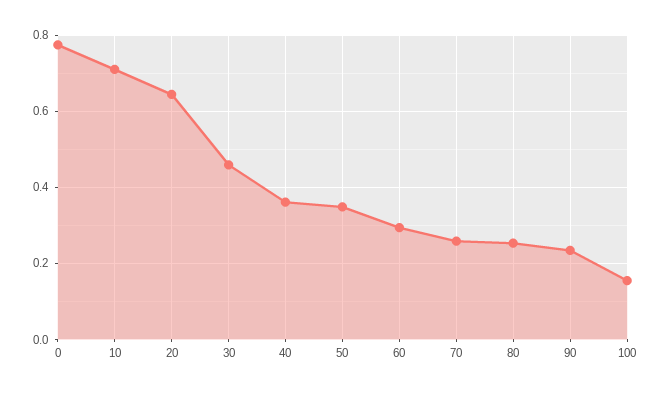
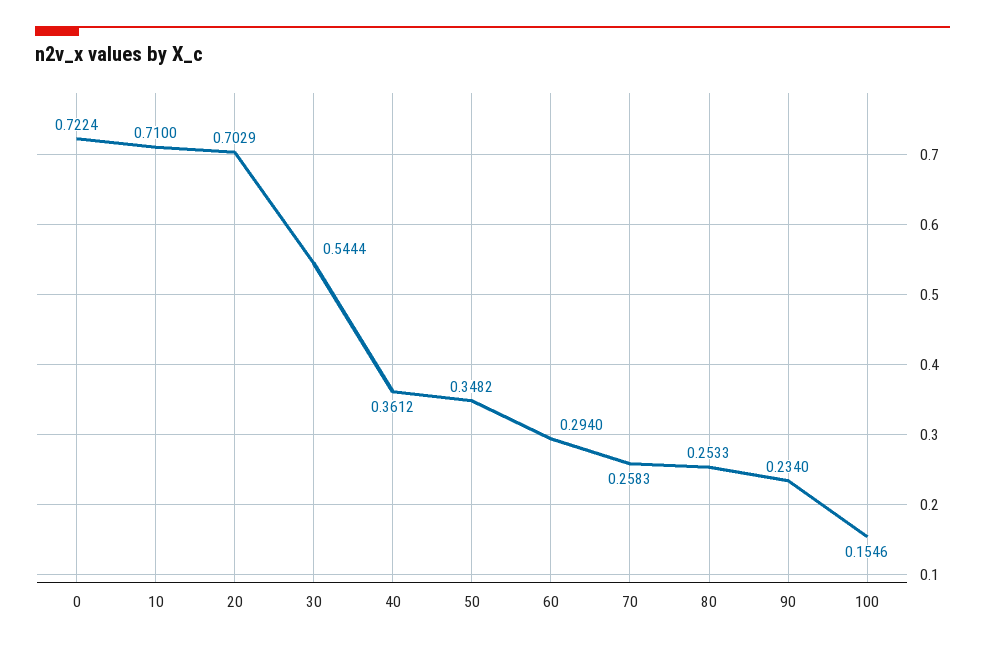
  {
-   "0": 0.78,
+   "0": 0.7224,
    "10": 0.71,
-   "20": 0.64,
+   "20": 0.7029,
-   "30": 0.46,
+   "30": 0.5444,
    "40": 0.3612,
    "50": 0.3482,
    "60": 0.294,
    "70": 0.2583,
    "80": 0.2533,
    "90": 0.234,
    "100": 0.1546
  }

